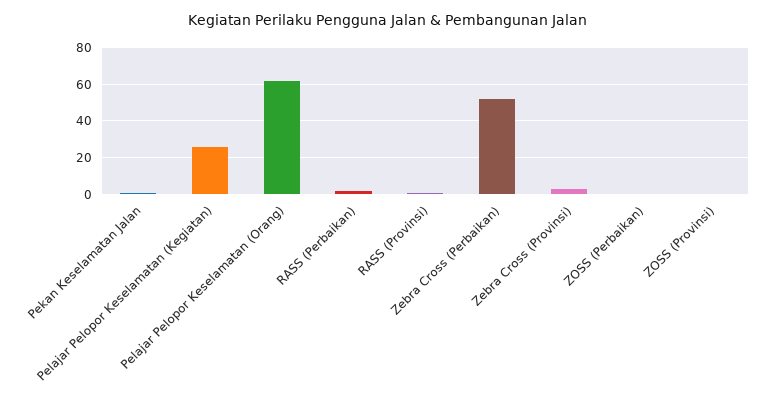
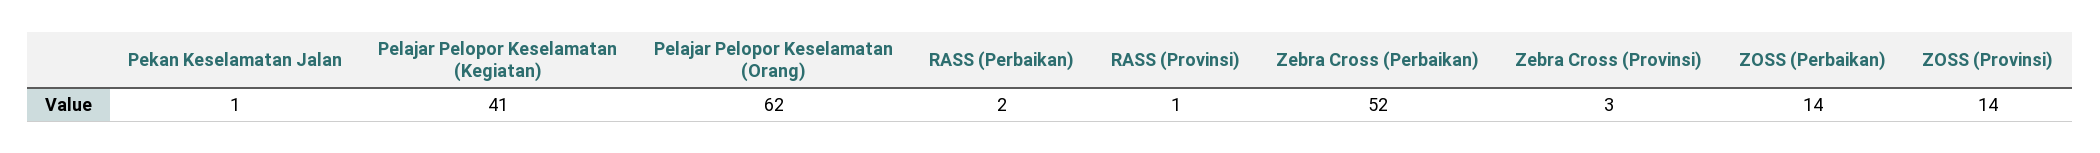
  {
    "Pekan Keselamatan Jalan": 1,
-   "Pelajar Pelopor Keselamatan (Kegiatan)": 25,
+   "Pelajar Pelopor Keselamatan (Kegiatan)": 41,
    "Pelajar Pelopor Keselamatan (Orang)": 62,
    "RASS (Perbaikan)": 2,
    "RASS (Provinsi)": 1,
    "Zebra Cross (Perbaikan)": 52,
    "Zebra Cross (Provinsi)": 3,
-   "ZOSS (Perbaikan)": 0,
+   "ZOSS (Perbaikan)": 14,
-   "ZOSS (Provinsi)": 0
+   "ZOSS (Provinsi)": 14
  }

